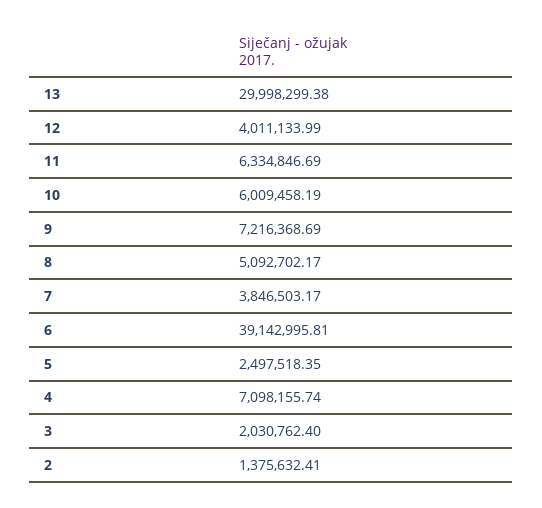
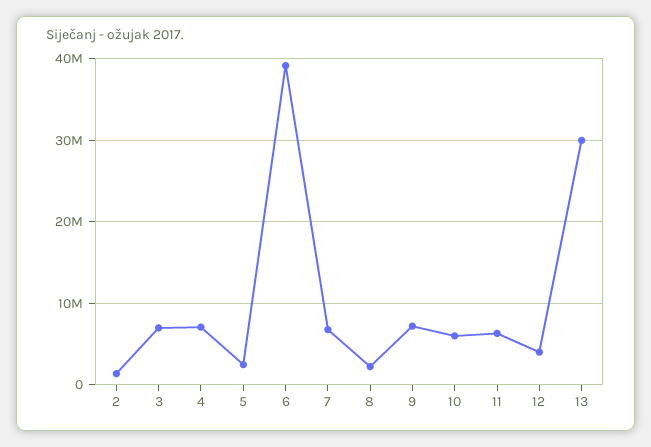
  {
    "13": 29998299.38,
    "12": 4011133.99,
    "11": 6334846.69,
    "10": 6009458.19,
    "9": 7216368.69,
-   "8": 5092702.17,
+   "8": 2000000,
-   "7": 3846503.17,
+   "7": 7000000,
    "6": 39142995.81,
    "5": 2497518.35,
    "4": 7098155.74,
-   "3": 2030762.4,
+   "3": 7000000,
    "2": 1375632.41
  }

